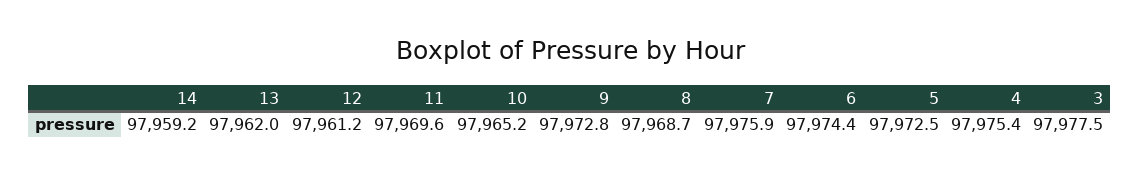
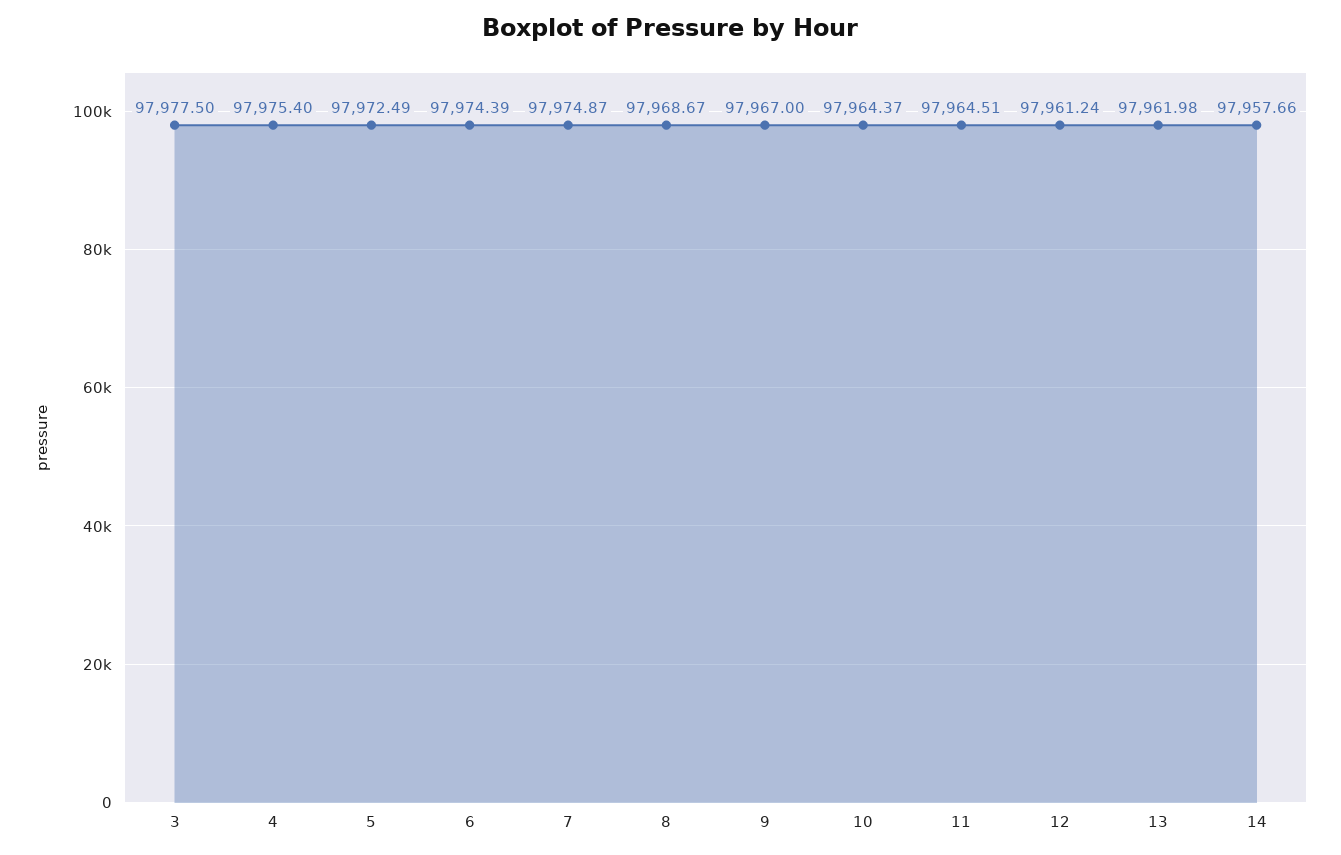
  {
-   "14": 97959.2,
+   "14": 97957.66,
    "13": 97961.98,
    "12": 97961.24,
-   "11": 97969.6,
+   "11": 97964.51,
-   "10": 97965.2,
+   "10": 97964.37,
-   "9": 97972.8,
+   "9": 97967,
    "8": 97968.67,
-   "7": 97975.9,
+   "7": 97974.87,
    "6": 97974.39,
    "5": 97972.49,
    "4": 97975.4,
    "3": 97977.5
  }

